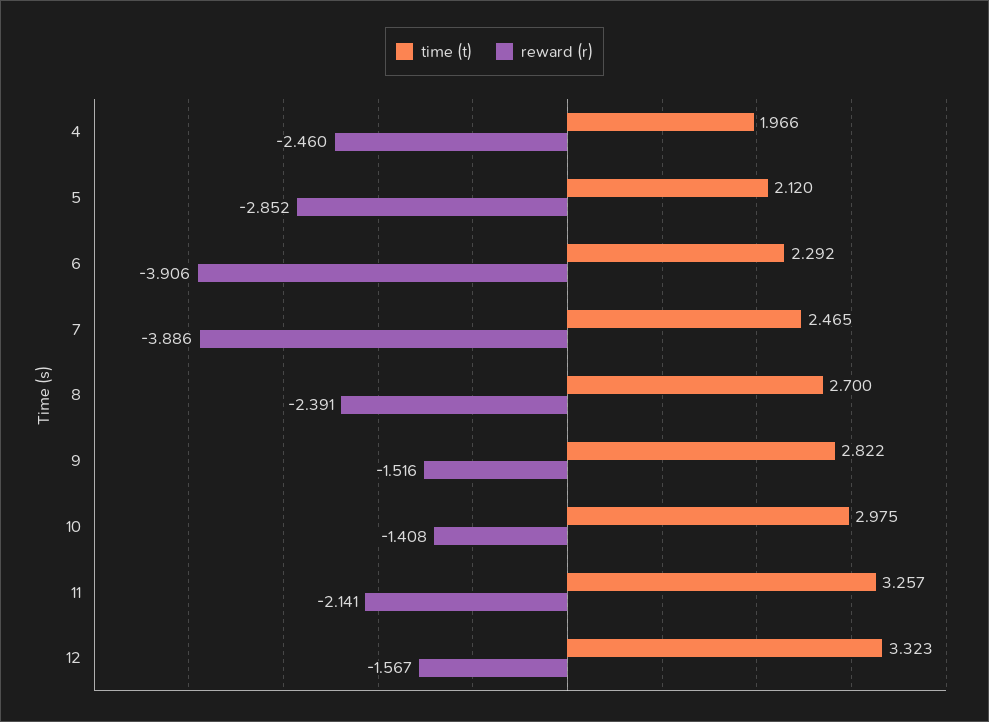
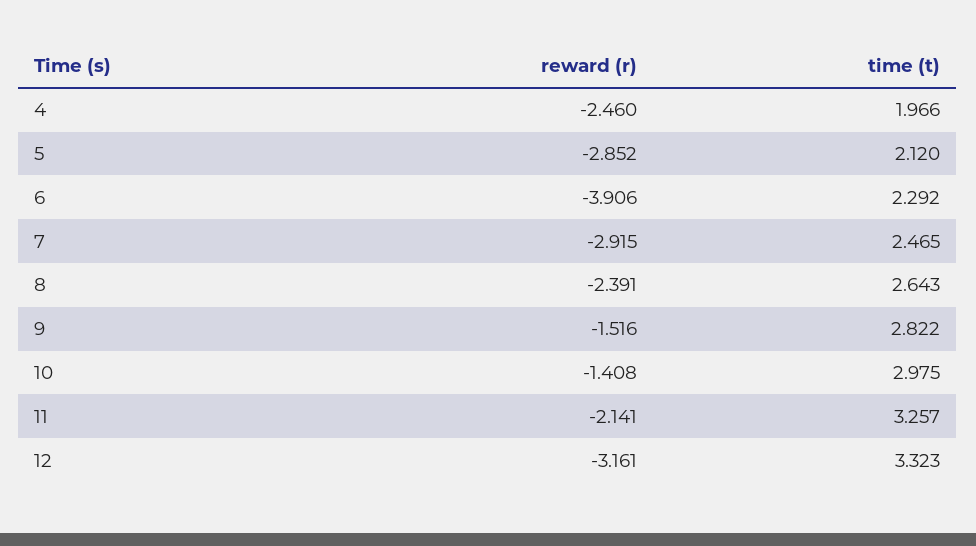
  {
    "time (t)": {
      "4": 1.966,
      "5": 2.12,
      "6": 2.292,
      "7": 2.465,
-     "8": 2.7,
+     "8": 2.643,
      "9": 2.822,
      "10": 2.975,
      "11": 3.257,
      "12": 3.323
    },
    "reward (r)": {
      "4": -2.46,
      "5": -2.852,
      "6": -3.906,
-     "7": -3.886,
+     "7": -2.915,
      "8": -2.391,
      "9": -1.516,
      "10": -1.408,
      "11": -2.141,
-     "12": -1.567
+     "12": -3.161
    }
  }

